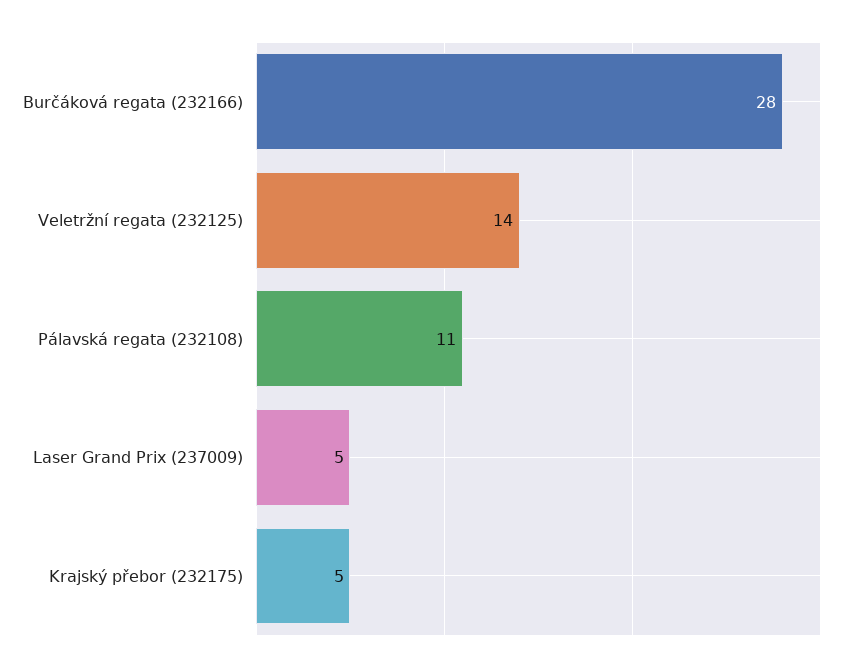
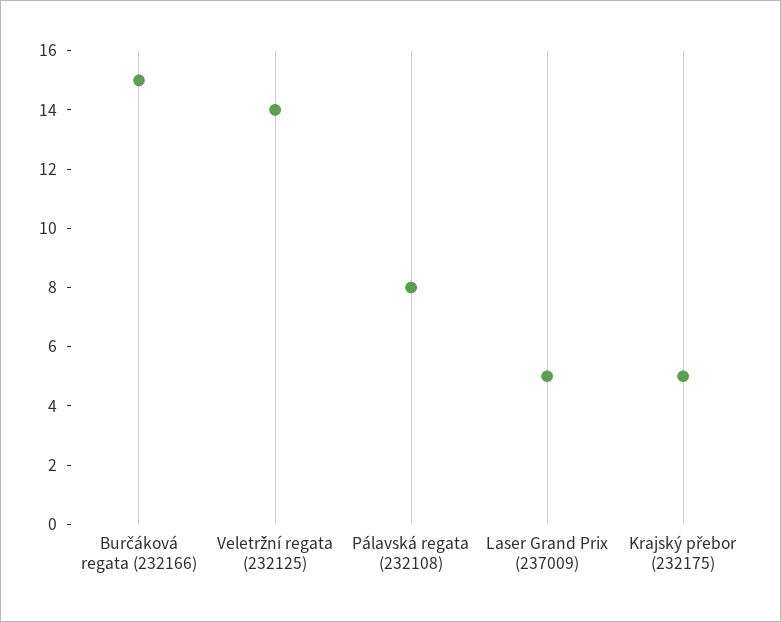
  {
-   "Burčáková regata (232166)": 28,
+   "Burčáková regata (232166)": 15,
    "Veletržní regata (232125)": 14,
-   "Pálavská regata (232108)": 11,
+   "Pálavská regata (232108)": 8,
    "Laser Grand Prix (237009)": 5,
    "Krajský přebor (232175)": 5
  }

